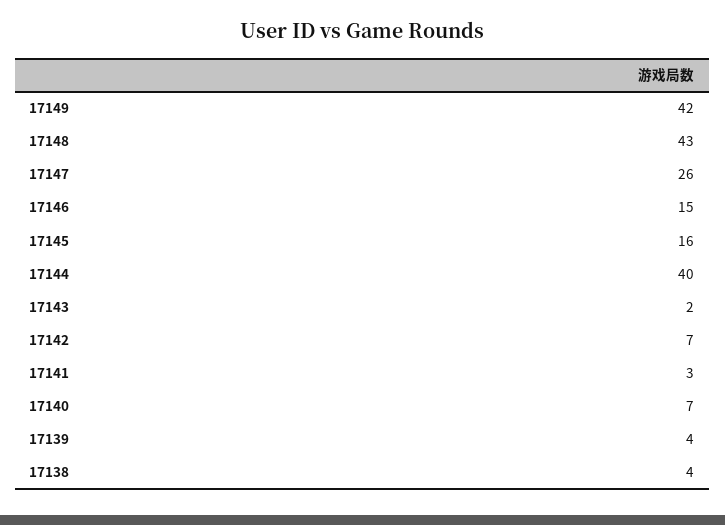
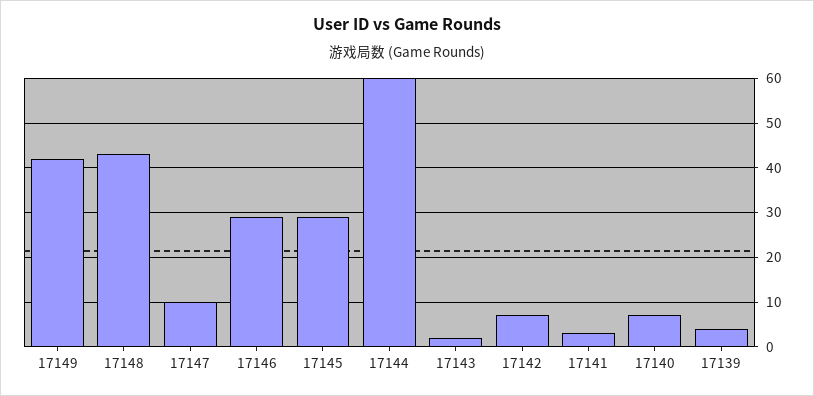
  {
    "17149": 42,
    "17148": 43,
-   "17147": 26,
+   "17147": 10,
-   "17146": 15,
+   "17146": 30,
-   "17145": 16,
+   "17145": 30,
-   "17144": 40,
+   "17144": 60,
    "17143": 2,
    "17142": 7,
    "17141": 3,
    "17140": 7,
-   "17139": 4,
+   "17139": 4
-   "17138": 4
  }

